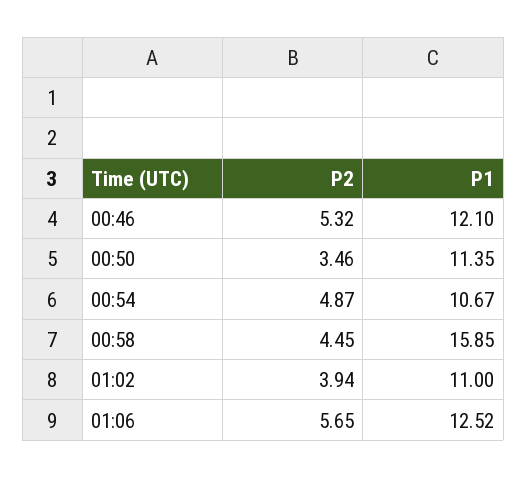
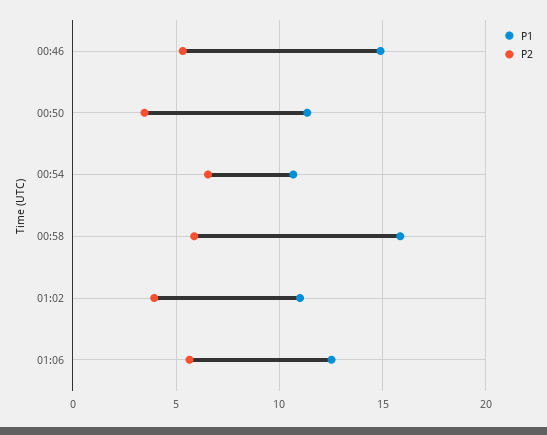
  {
    "P2": {
      "00:46": 5.32,
      "00:50": 3.46,
-     "00:54": 4.87,
+     "00:54": 6.5,
-     "00:58": 4.45,
+     "00:58": 6,
      "01:02": 3.94,
      "01:06": 5.65
    },
    "P1": {
-     "00:46": 12.1,
+     "00:46": 15,
      "00:50": 11.35,
      "00:54": 10.67,
      "00:58": 15.85,
      "01:02": 11,
      "01:06": 12.52
    }
  }

